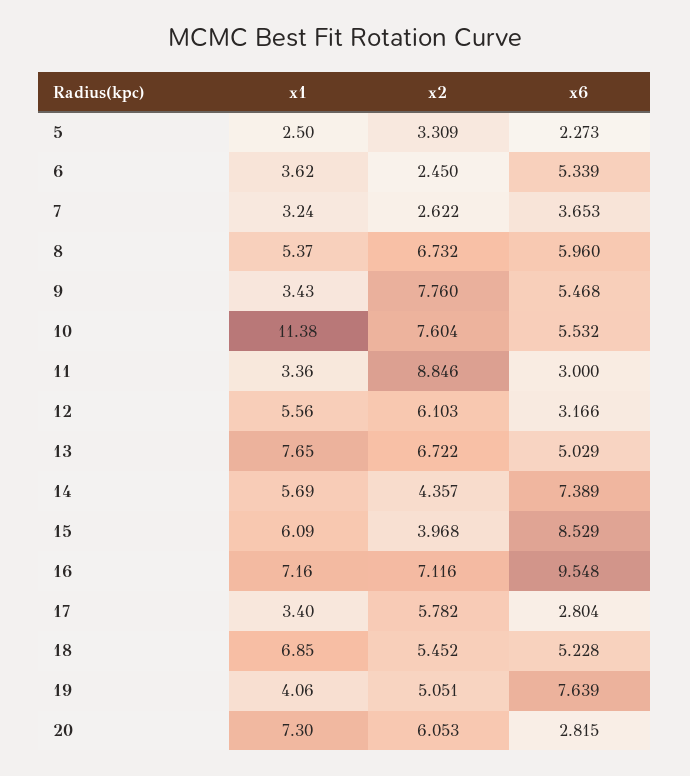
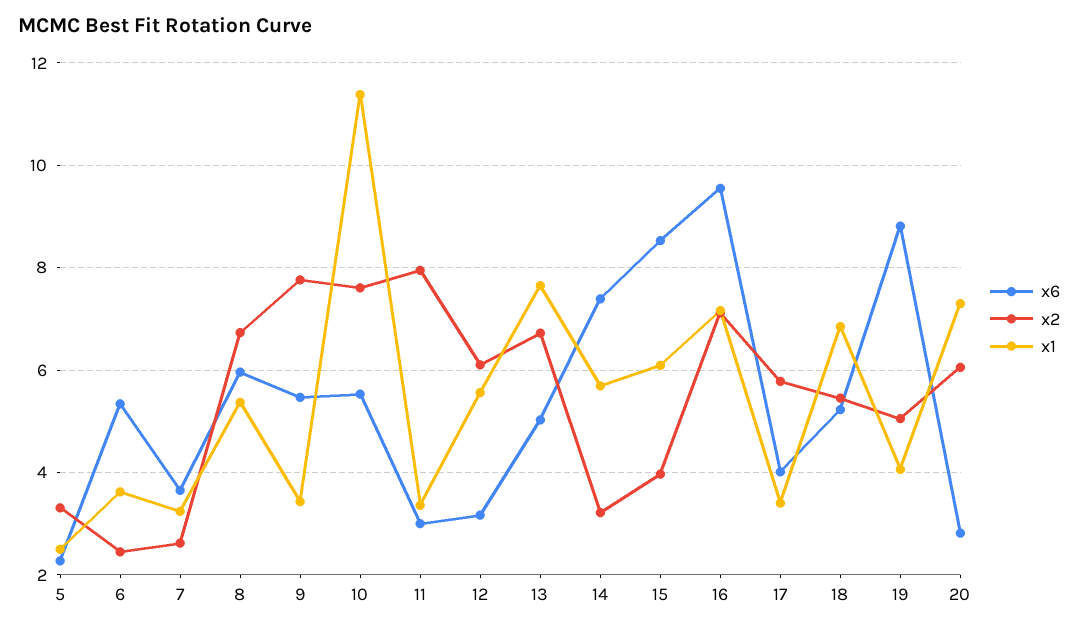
  {
    "x1": {
      "5": 2.5,
      "6": 3.62,
      "7": 3.24,
      "8": 5.37,
      "9": 3.43,
      "10": 11.38,
      "11": 3.36,
      "12": 5.56,
      "13": 7.65,
      "14": 5.69,
      "15": 6.09,
      "16": 7.16,
      "17": 3.4,
      "18": 6.85,
      "19": 4.06,
      "20": 7.3
    },
    "x2": {
      "5": 3.309,
      "6": 2.45,
      "7": 2.622,
      "8": 6.732,
      "9": 7.76,
      "10": 7.604,
-     "11": 8.846,
+     "11": 8,
      "12": 6.103,
      "13": 6.722,
-     "14": 4.357,
+     "14": 3.2,
      "15": 3.968,
      "16": 7.116,
      "17": 5.782,
      "18": 5.452,
      "19": 5.051,
      "20": 6.053
    },
    "x6": {
      "5": 2.273,
      "6": 5.339,
      "7": 3.653,
      "8": 5.96,
      "9": 5.468,
      "10": 5.532,
      "11": 3,
      "12": 3.166,
      "13": 5.029,
      "14": 7.389,
      "15": 8.529,
      "16": 9.548,
-     "17": 2.804,
+     "17": 4,
      "18": 5.228,
-     "19": 7.639,
+     "19": 8.8,
      "20": 2.815
    }
  }

